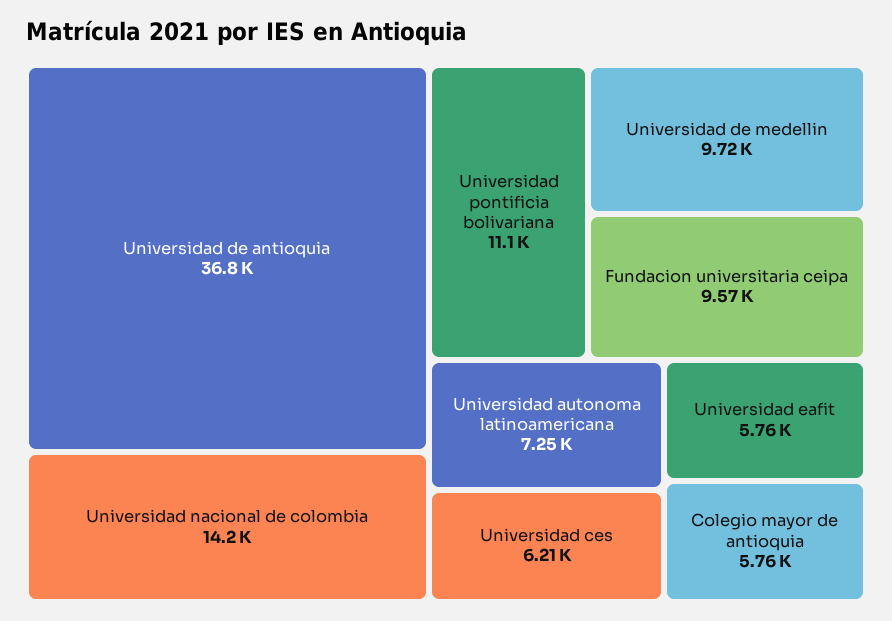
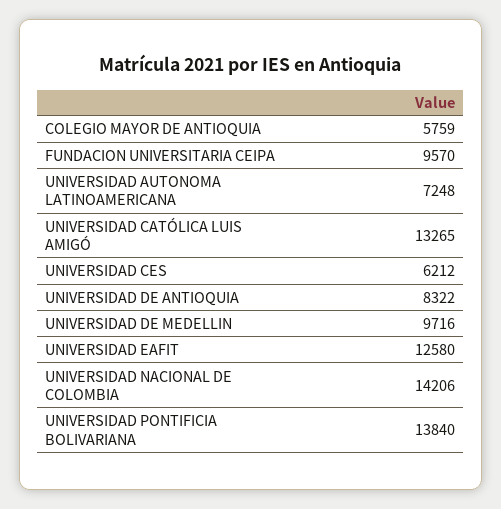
  {
-   "Universidad de antioquia": 36800,
+   "Universidad de antioquia": 8322,
    "Universidad nacional de colombia": 14206,
-   "Universidad pontificia bolivariana": 11100,
+   "Universidad pontificia bolivariana": 13840,
    "Universidad de medellin": 9716,
    "Fundacion universitaria ceipa": 9570,
    "Universidad autonoma latinoamericana": 7248,
    "Universidad ces": 6212,
-   "Universidad eafit": 5760,
+   "Universidad eafit": 12580,
-   "Colegio mayor de antioquia": 5759
+   "Colegio mayor de antioquia": 5759,
+   "UNIVERSIDAD CATÓLICA LUIS AMIGÓ": 13265
  }

